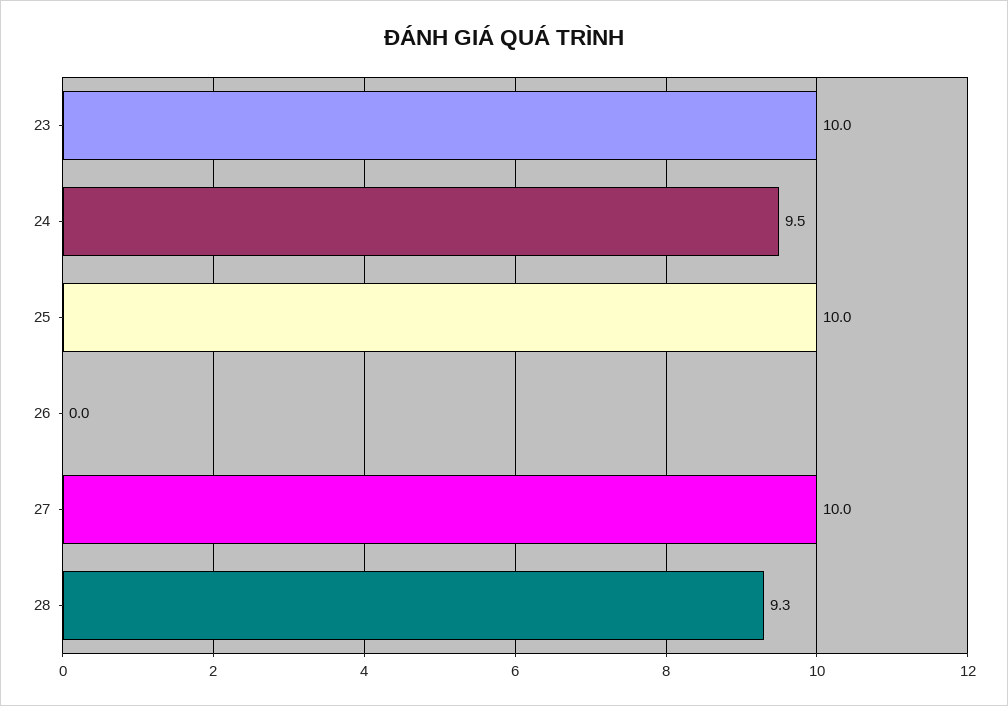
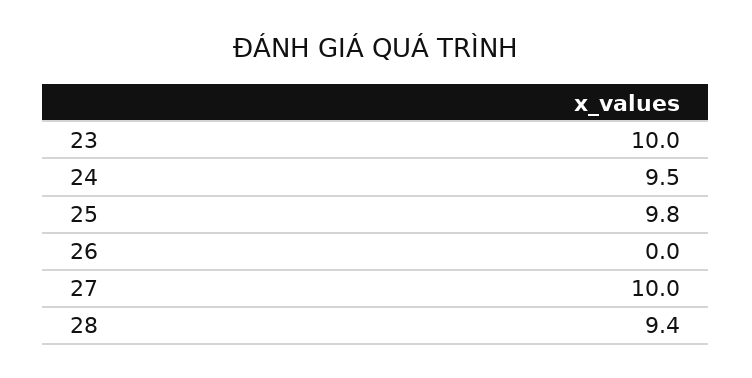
  {
    "23": 10,
    "24": 9.5,
-   "25": 10,
+   "25": 9.8,
    "26": 0,
    "27": 10,
-   "28": 9.3
+   "28": 9.4
  }

